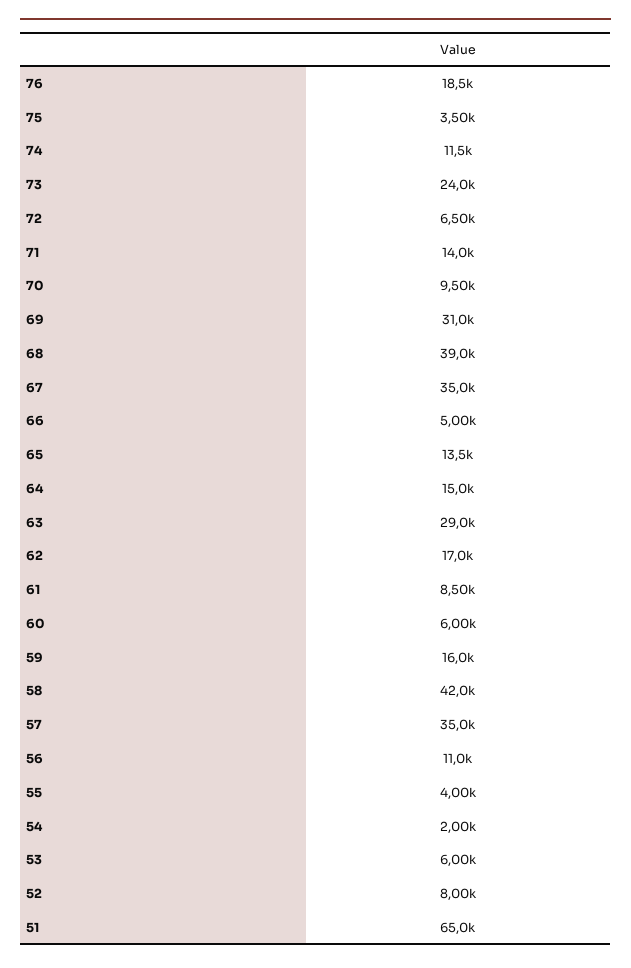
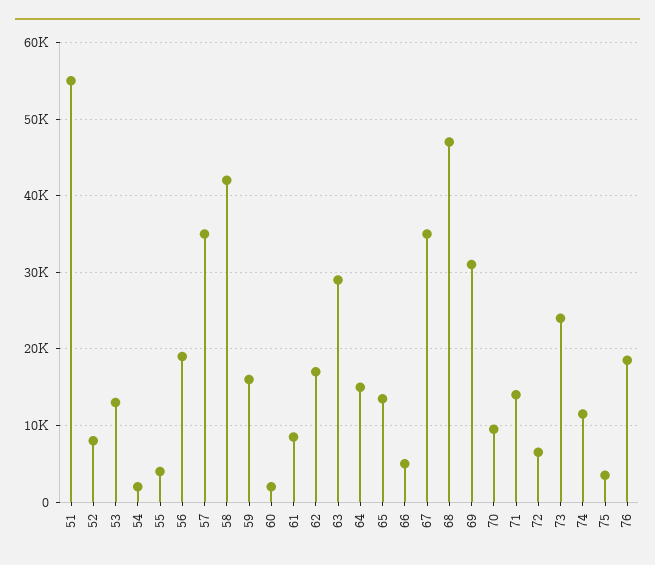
  {
    "76": 18500,
    "75": 3500,
    "74": 11500,
    "73": 24000,
    "72": 6500,
    "71": 14000,
    "70": 9500,
    "69": 31000,
-   "68": 39000,
+   "68": 47000,
    "67": 35000,
    "66": 5000,
    "65": 13500,
    "64": 15000,
    "63": 29000,
    "62": 17000,
    "61": 8500,
-   "60": 6000,
+   "60": 2000,
    "59": 16000,
    "58": 42000,
    "57": 35000,
-   "56": 11000,
+   "56": 19000,
    "55": 4000,
    "54": 2000,
-   "53": 6000,
+   "53": 13000,
    "52": 8000,
-   "51": 65000
+   "51": 55000
  }

